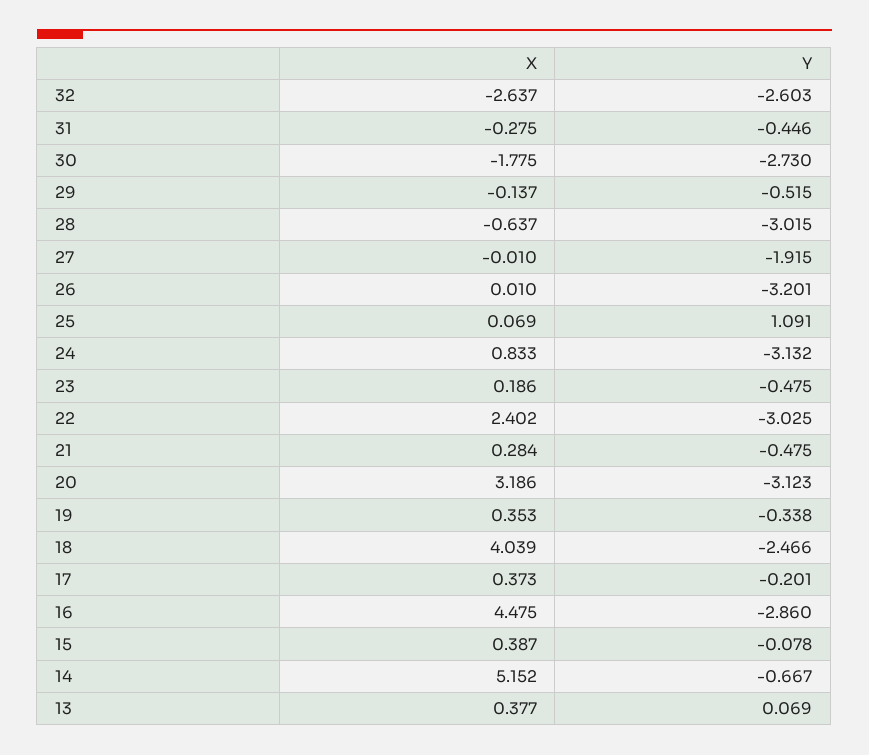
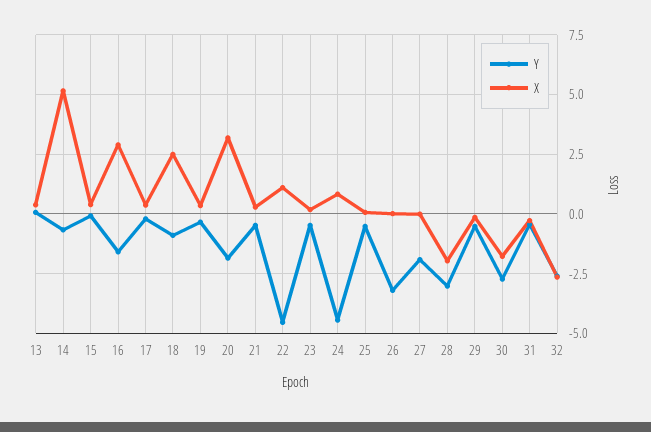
  {
    "X": {
      "32": -2.637,
      "31": -0.275,
      "30": -1.775,
      "29": -0.137,
-     "28": -0.637,
+     "28": -2,
      "27": -0.01,
      "26": 0.01,
      "25": 0.069,
      "24": 0.833,
      "23": 0.186,
-     "22": 2.402,
+     "22": 1,
      "21": 0.284,
      "20": 3.186,
      "19": 0.353,
-     "18": 4.039,
+     "18": 2.5,
      "17": 0.373,
-     "16": 4.475,
+     "16": 3,
      "15": 0.387,
      "14": 5.152,
      "13": 0.377
    },
    "Y": {
      "32": -2.603,
      "31": -0.446,
      "30": -2.73,
      "29": -0.515,
      "28": -3.015,
      "27": -1.915,
      "26": -3.201,
-     "25": 1.091,
+     "25": -0.5,
-     "24": -3.132,
+     "24": -4.5,
      "23": -0.475,
-     "22": -3.025,
+     "22": -4.5,
      "21": -0.475,
-     "20": -3.123,
+     "20": -2,
      "19": -0.338,
-     "18": -2.466,
+     "18": -1,
      "17": -0.201,
-     "16": -2.86,
+     "16": -1.5,
      "15": -0.078,
      "14": -0.667,
      "13": 0.069
    }
  }

